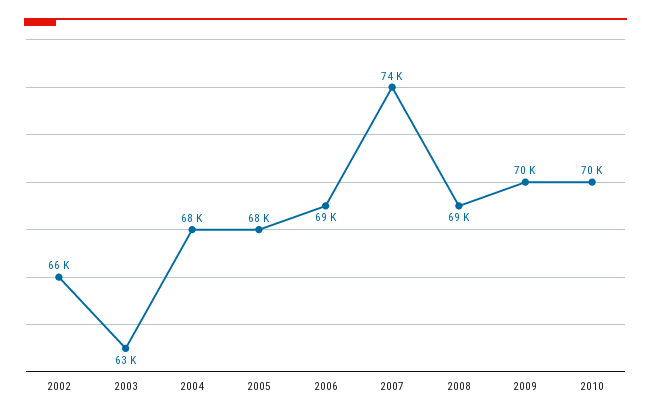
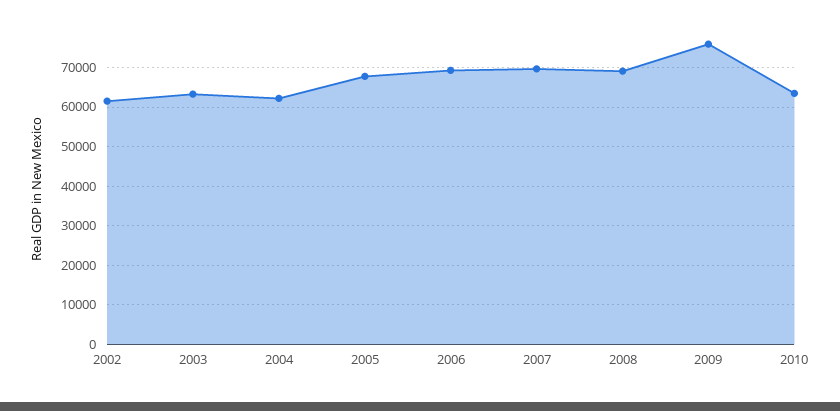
  {
-   "2002": 66000,
+   "2002": 62000,
    "2003": 63000,
-   "2004": 68000,
+   "2004": 62000,
    "2005": 68000,
    "2006": 69000,
-   "2007": 74000,
+   "2007": 70000,
    "2008": 69000,
-   "2009": 70000,
+   "2009": 76000,
-   "2010": 70000
+   "2010": 64000
  }

